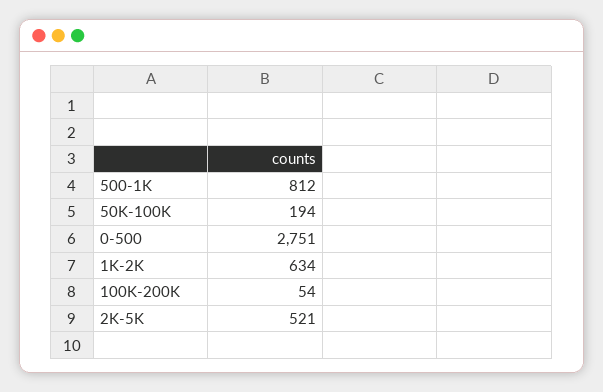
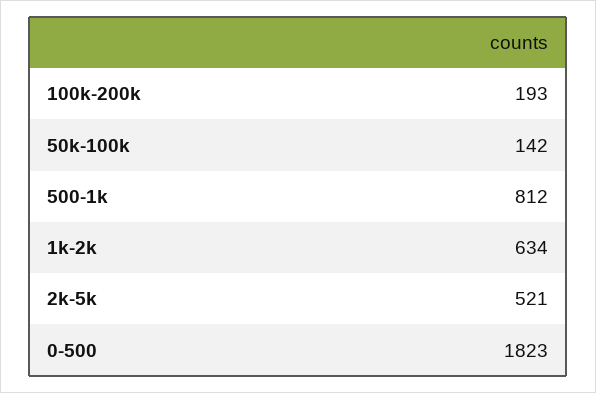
  {
    "500-1K": 812,
-   "50K-100K": 194,
+   "50K-100K": 142,
-   "0-500": 2751,
+   "0-500": 1823,
    "1K-2K": 634,
-   "100K-200K": 54,
+   "100K-200K": 193,
    "2K-5K": 521
  }

